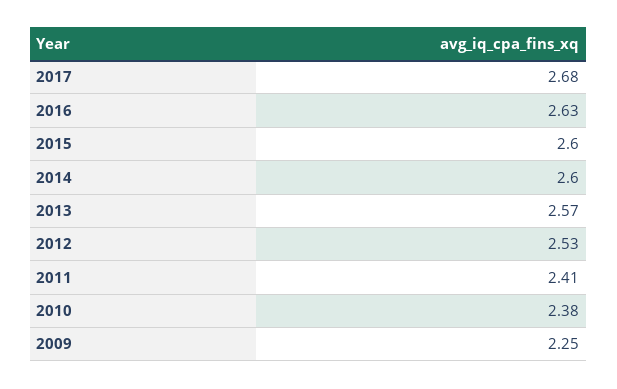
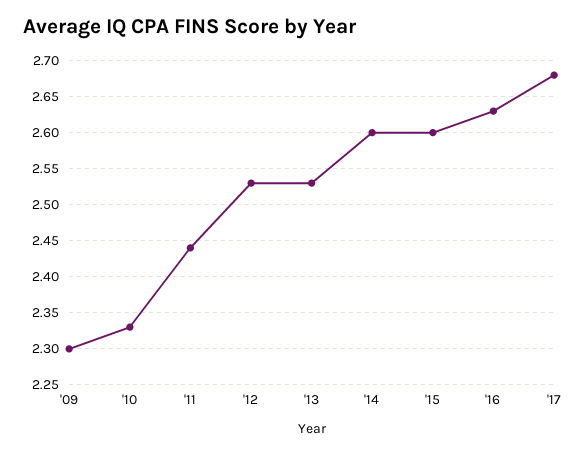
  {
    "2017": 2.68,
    "2016": 2.63,
    "2015": 2.6,
    "2014": 2.6,
-   "2013": 2.57,
+   "2013": 2.53,
    "2012": 2.53,
-   "2011": 2.41,
+   "2011": 2.44,
-   "2010": 2.38,
+   "2010": 2.33,
-   "2009": 2.25
+   "2009": 2.3
  }

